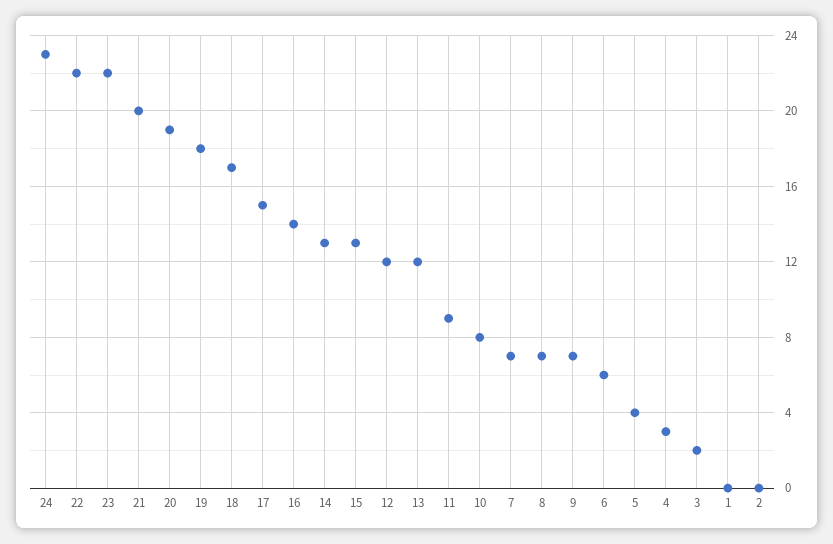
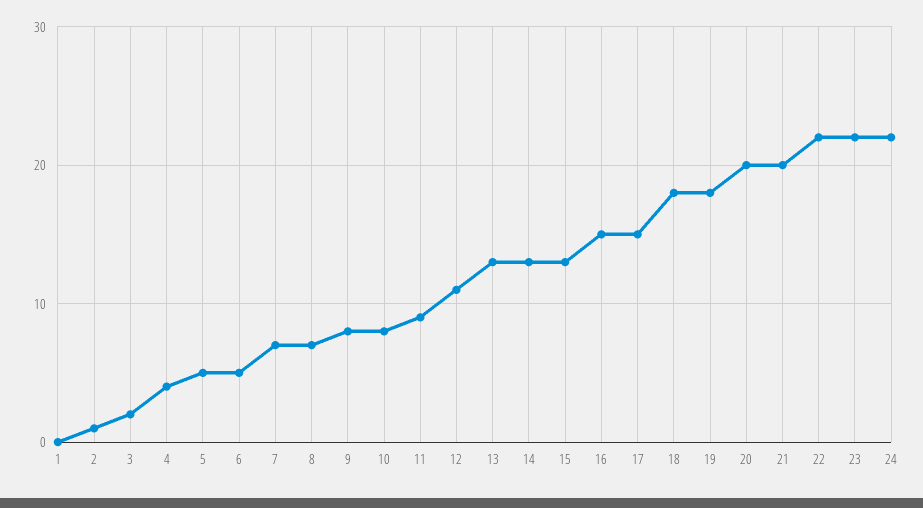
  {
-   "24": 23,
+   "24": 22,
    "22": 22,
    "23": 22,
    "21": 20,
-   "20": 19,
+   "20": 20,
    "19": 18,
-   "18": 17,
+   "18": 18,
    "17": 15,
-   "16": 14,
+   "16": 15,
    "14": 13,
    "15": 13,
-   "12": 12,
+   "12": 11,
-   "13": 12,
+   "13": 13,
    "11": 9,
    "10": 8,
    "7": 7,
    "8": 7,
-   "9": 7,
+   "9": 8,
-   "6": 6,
+   "6": 5,
-   "5": 4,
+   "5": 5,
-   "4": 3,
+   "4": 4,
    "3": 2,
    "1": 0,
-   "2": 0
+   "2": 1
  }

